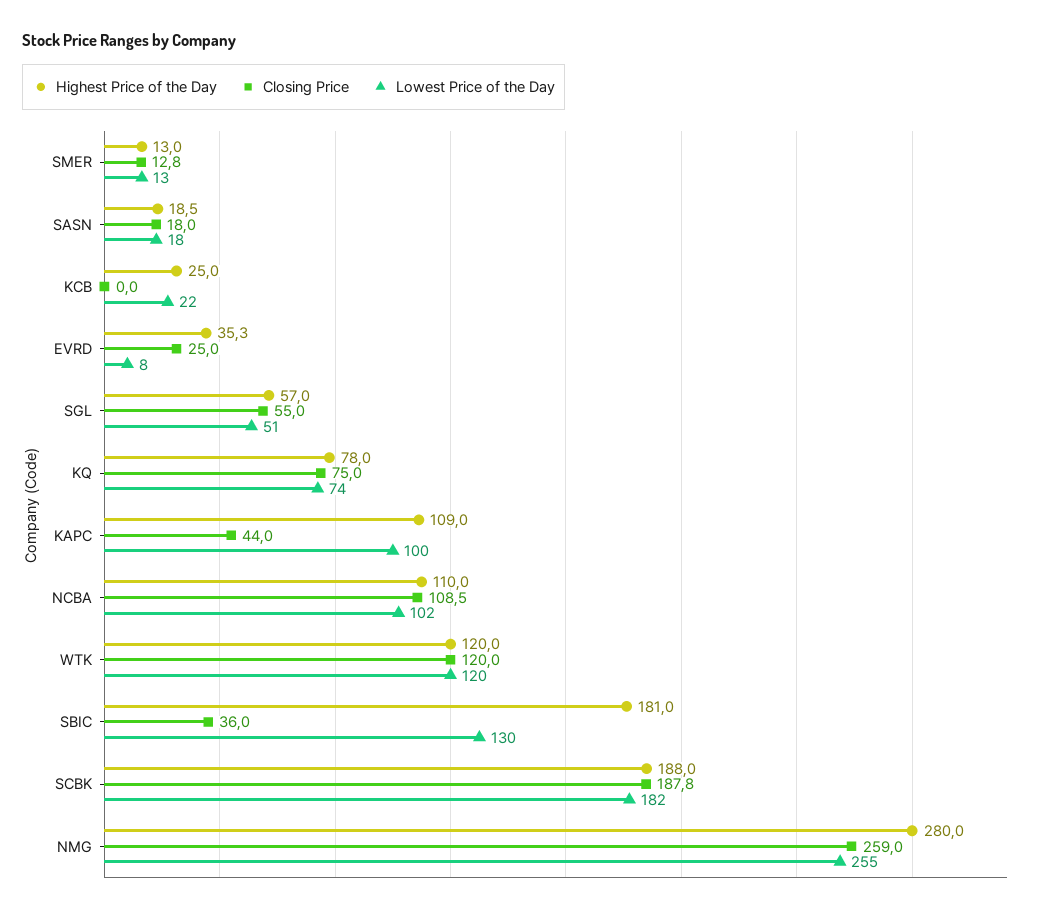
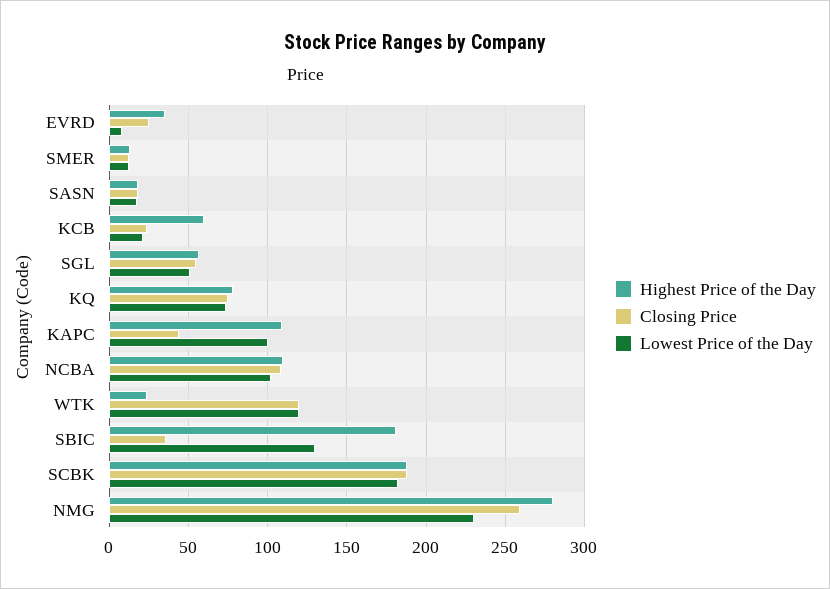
  {
    "Highest Price of the Day": {
      "SMER": 13,
      "SASN": 18.5,
-     "KCB": 25,
+     "KCB": 60,
      "EVRD": 35.3,
      "SGL": 57,
      "KQ": 78,
      "KAPC": 109,
      "NCBA": 110,
-     "WTK": 120,
+     "WTK": 25,
      "SBIC": 181,
      "SCBK": 188,
      "NMG": 280
    },
    "Closing Price": {
      "SMER": 12.8,
      "SASN": 18,
-     "KCB": 0,
+     "KCB": 25,
      "EVRD": 25,
      "SGL": 55,
      "KQ": 75,
      "KAPC": 44,
      "NCBA": 108.5,
      "WTK": 120,
      "SBIC": 36,
      "SCBK": 187.8,
      "NMG": 259
    },
    "Lowest Price of the Day": {
      "SMER": 13,
      "SASN": 18,
      "KCB": 22,
      "EVRD": 8,
      "SGL": 51,
      "KQ": 74,
      "KAPC": 100,
      "NCBA": 102,
      "WTK": 120,
      "SBIC": 130,
      "SCBK": 182,
-     "NMG": 255
+     "NMG": 230
    }
  }

